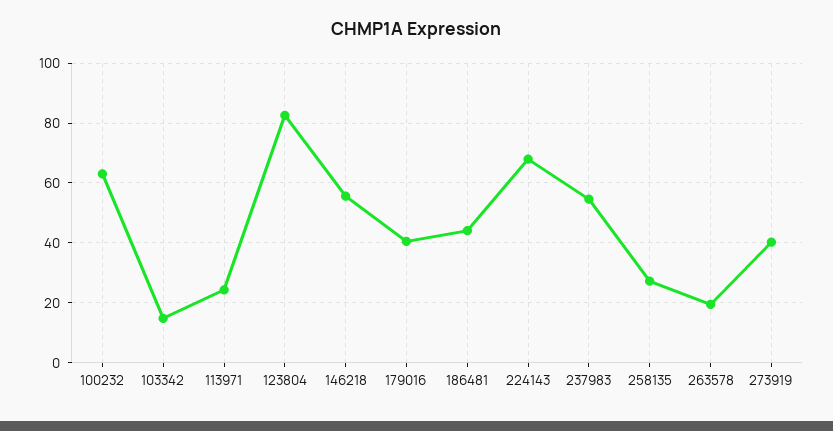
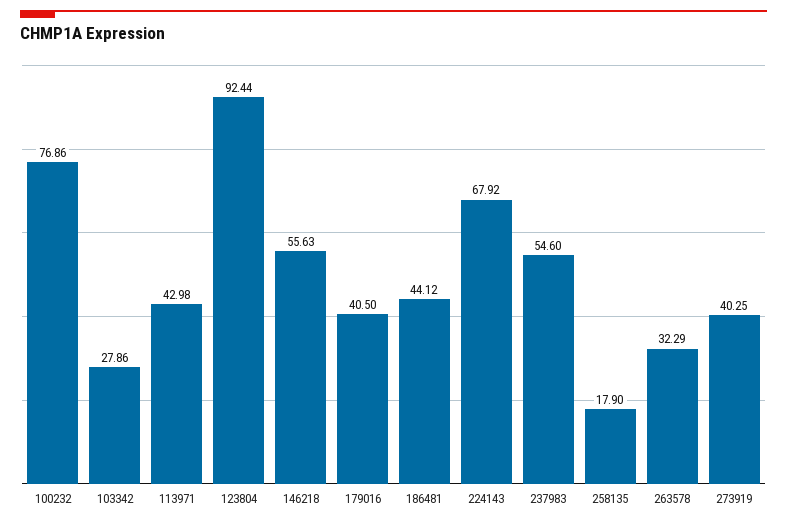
  {
-   "100232": 62.5,
+   "100232": 76.86,
-   "103342": 15,
+   "103342": 27.86,
-   "113971": 25,
+   "113971": 42.98,
-   "123804": 82.5,
+   "123804": 92.44,
    "146218": 55.63,
    "179016": 40.5,
    "186481": 44.12,
    "224143": 67.92,
    "237983": 54.6,
-   "258135": 27.5,
+   "258135": 17.9,
-   "263578": 20,
+   "263578": 32.29,
    "273919": 40.25
  }

